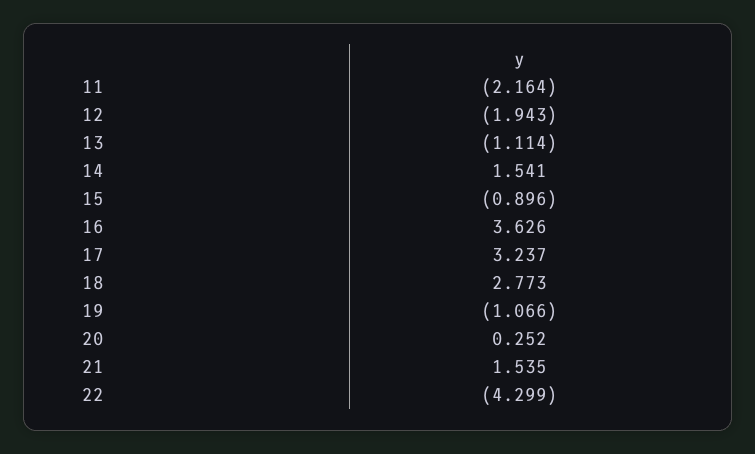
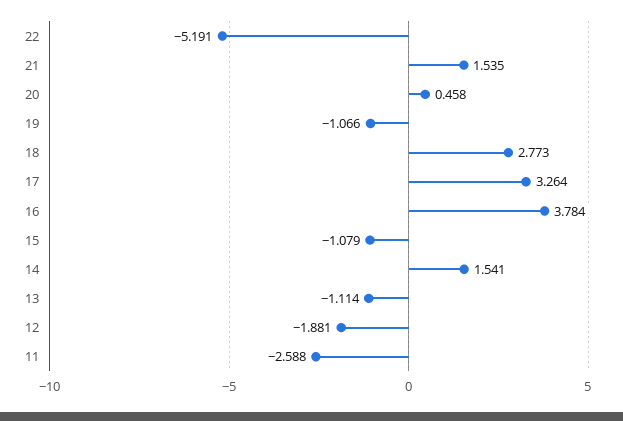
  {
-   "11": -2.164,
+   "11": -2.588,
-   "12": -1.943,
+   "12": -1.881,
    "13": -1.114,
    "14": 1.541,
-   "15": -0.896,
+   "15": -1.079,
-   "16": 3.626,
+   "16": 3.784,
-   "17": 3.237,
+   "17": 3.264,
    "18": 2.773,
    "19": -1.066,
-   "20": 0.252,
+   "20": 0.458,
    "21": 1.535,
-   "22": -4.299
+   "22": -5.191
  }

